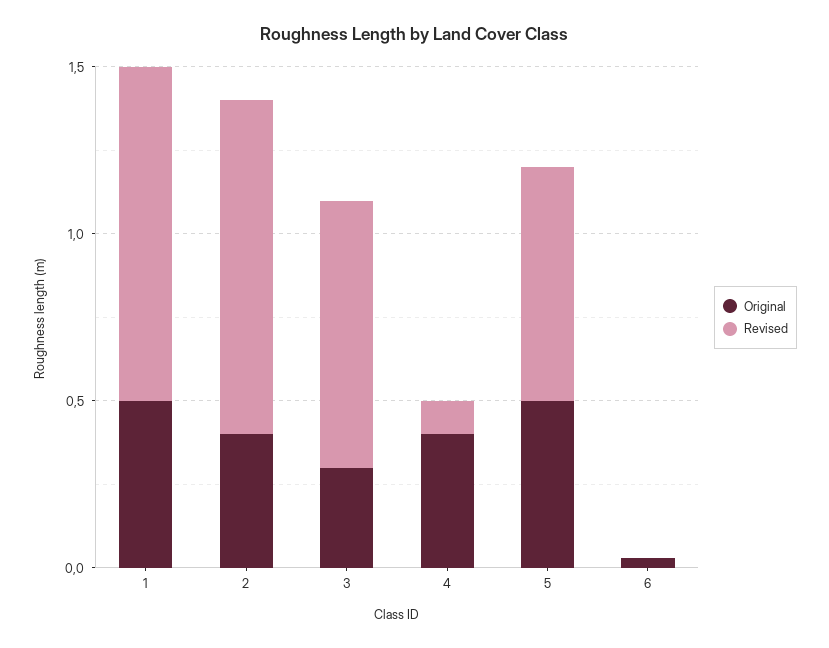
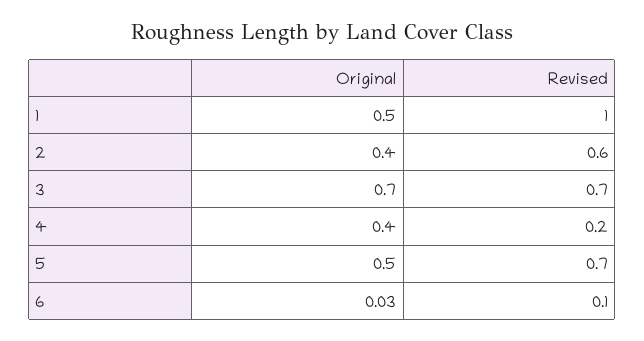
  {
    "Original": {
      "1": 0.5,
      "2": 0.4,
-     "3": 0.3,
+     "3": 0.7,
      "4": 0.4,
      "5": 0.5,
      "6": 0.03
    },
    "Revised": {
      "1": 1,
-     "2": 1,
+     "2": 0.6,
-     "3": 0.8,
+     "3": 0.7,
-     "4": 0.1,
+     "4": 0.2,
      "5": 0.7,
-     "6": 0
+     "6": 0.1
    }
  }

